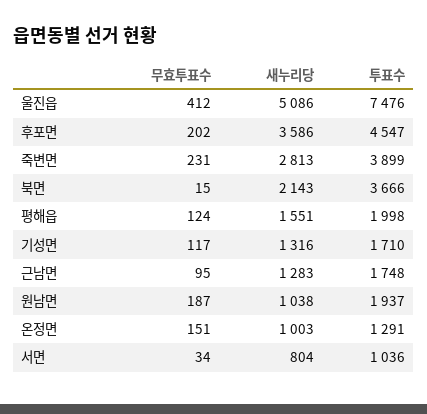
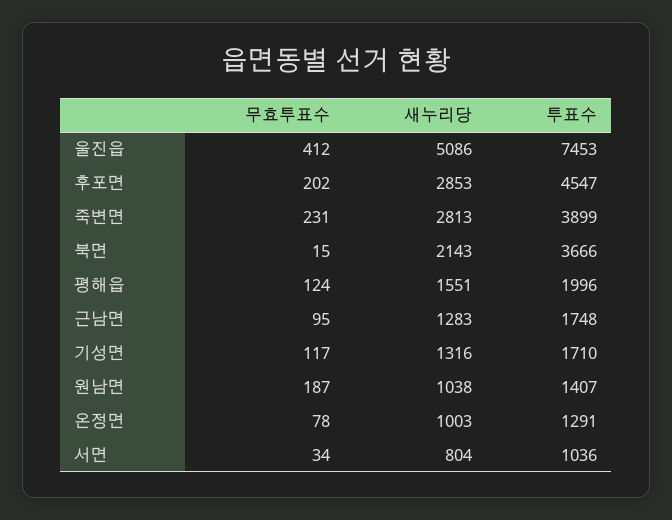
  {
    "무효투표수": {
      "울진읍": 412,
      "후포면": 202,
      "죽변면": 231,
      "북면": 15,
      "평해읍": 124,
      "기성면": 117,
      "근남면": 95,
      "원남면": 187,
-     "온정면": 151,
+     "온정면": 78,
      "서면": 34
    },
    "새누리당": {
      "울진읍": 5086,
-     "후포면": 3586,
+     "후포면": 2853,
      "죽변면": 2813,
      "북면": 2143,
      "평해읍": 1551,
      "기성면": 1316,
      "근남면": 1283,
      "원남면": 1038,
      "온정면": 1003,
      "서면": 804
    },
    "투표수": {
-     "울진읍": 7476,
+     "울진읍": 7453,
      "후포면": 4547,
      "죽변면": 3899,
      "북면": 3666,
-     "평해읍": 1998,
+     "평해읍": 1996,
      "기성면": 1710,
      "근남면": 1748,
-     "원남면": 1937,
+     "원남면": 1407,
      "온정면": 1291,
      "서면": 1036
    }
  }

